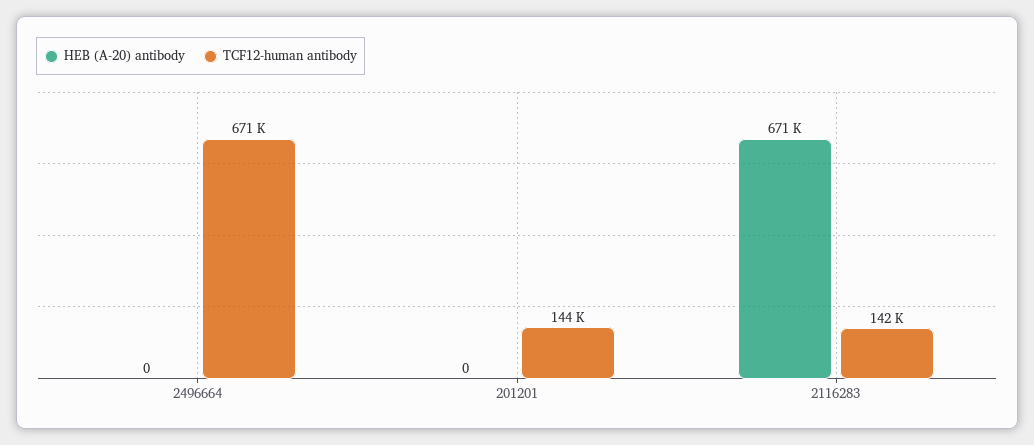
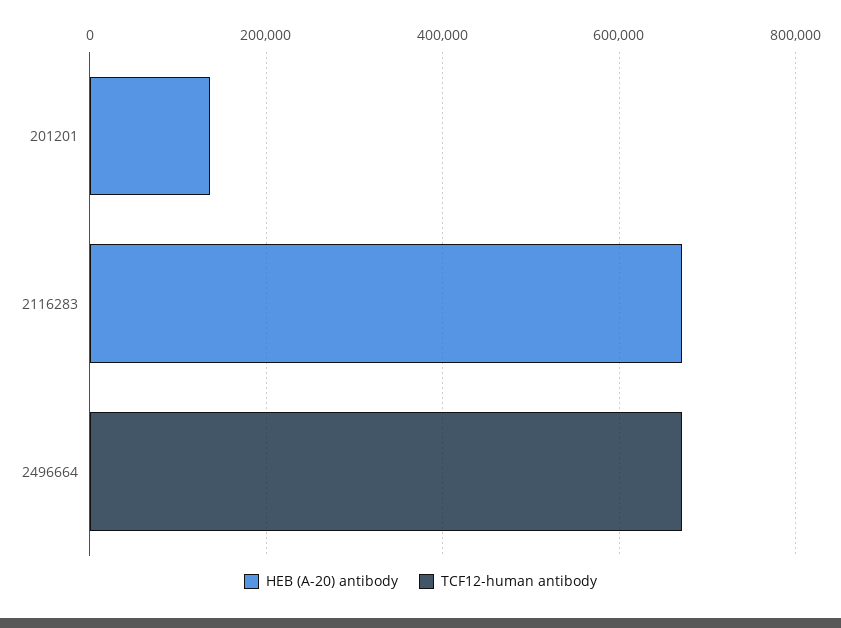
  {
    "HEB (A-20) antibody": {
      "2496664": 0,
-     "201201": 0,
+     "201201": 150000,
      "2116283": 671000
    },
    "TCF12-human antibody": {
      "2496664": 671000,
-     "201201": 144000,
+     "201201": 0,
-     "2116283": 142000
+     "2116283": 0
    }
  }

